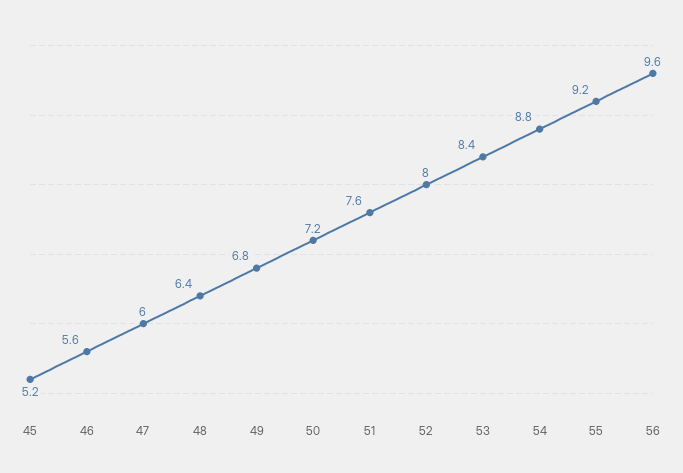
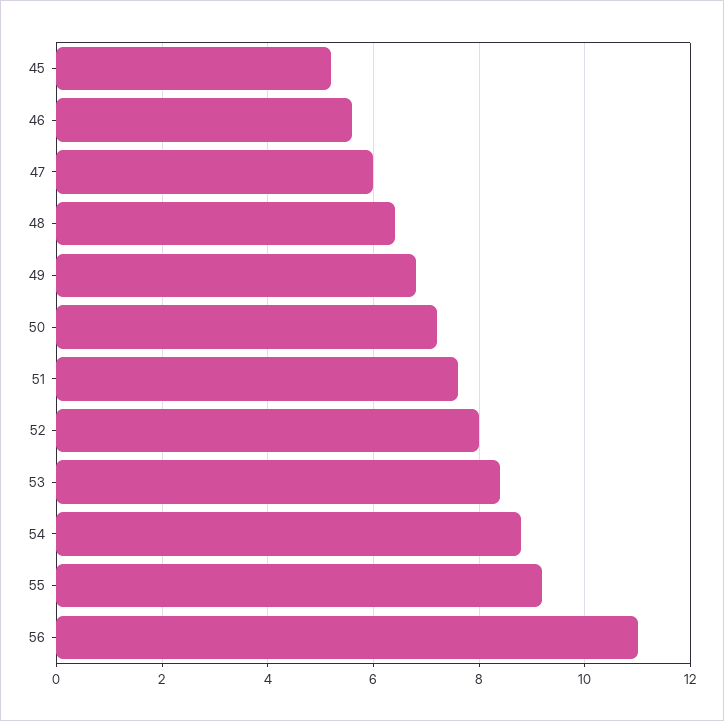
  {
    "45": 5.2,
    "46": 5.6,
    "47": 6,
    "48": 6.4,
    "49": 6.8,
    "50": 7.2,
    "51": 7.6,
    "52": 8,
    "53": 8.4,
    "54": 8.8,
    "55": 9.2,
-   "56": 9.6
+   "56": 11
  }

